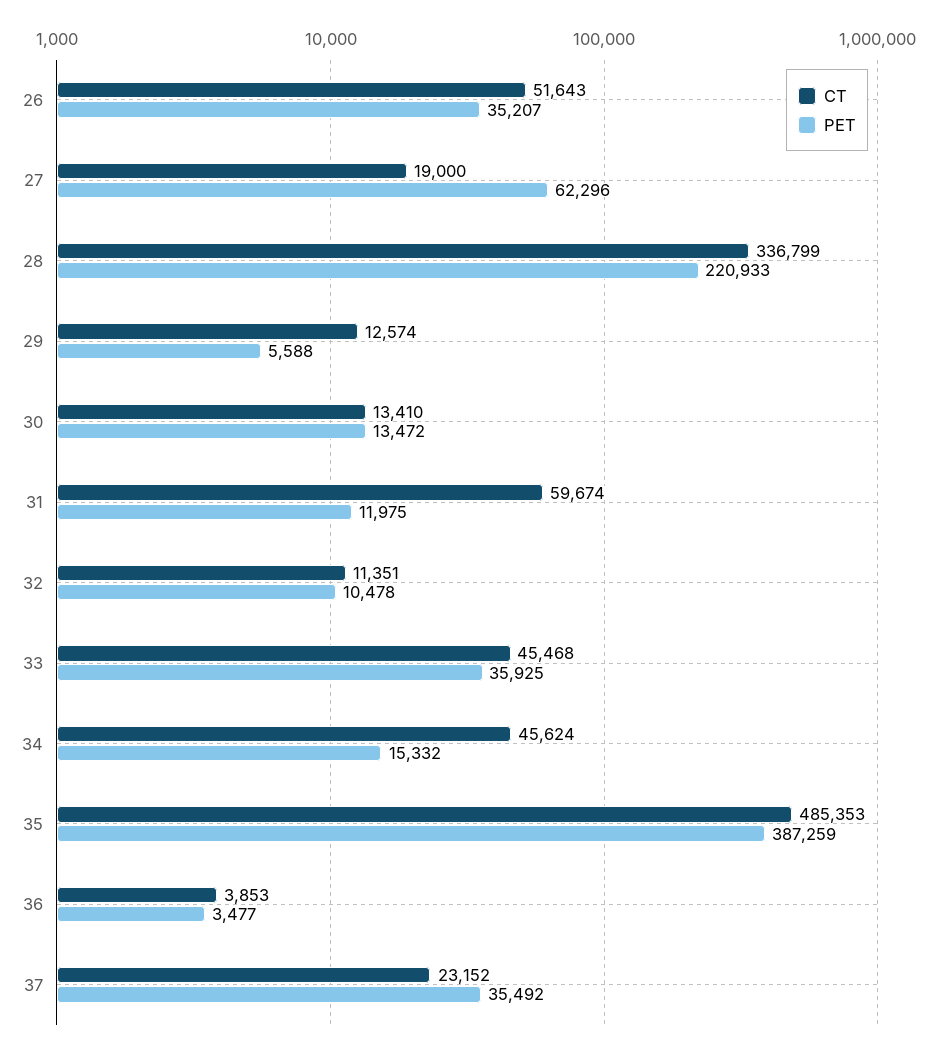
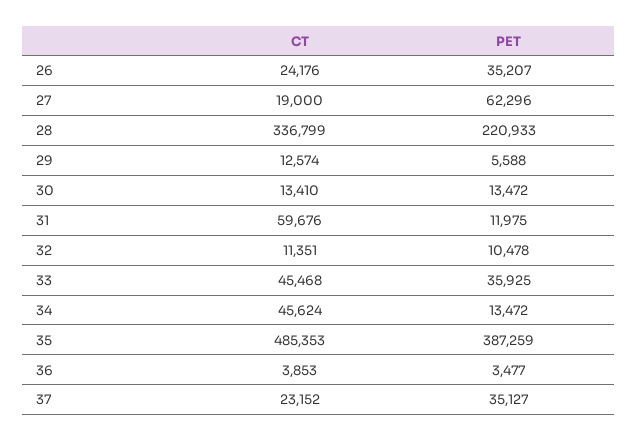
  {
    "CT": {
-     "26": 51643,
+     "26": 24176,
      "27": 19000,
      "28": 336799,
      "29": 12574,
      "30": 13410,
-     "31": 59674,
+     "31": 59676,
      "32": 11351,
      "33": 45468,
      "34": 45624,
      "35": 485353,
      "36": 3853,
      "37": 23152
    },
    "PET": {
      "26": 35207,
      "27": 62296,
      "28": 220933,
      "29": 5588,
      "30": 13472,
      "31": 11975,
      "32": 10478,
      "33": 35925,
-     "34": 15332,
+     "34": 13472,
      "35": 387259,
      "36": 3477,
-     "37": 35492
+     "37": 35127
    }
  }

